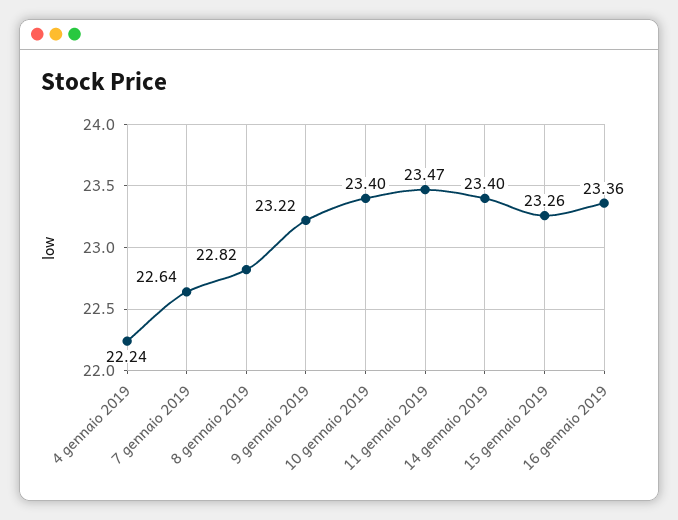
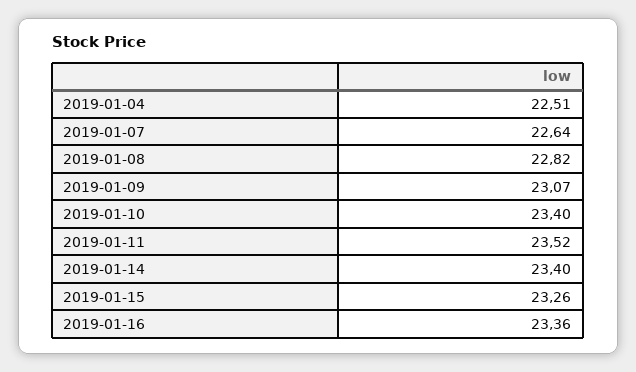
  {
-   "4 gennaio 2019": 22.24,
+   "4 gennaio 2019": 22.51,
    "7 gennaio 2019": 22.64,
    "8 gennaio 2019": 22.82,
-   "9 gennaio 2019": 23.22,
+   "9 gennaio 2019": 23.07,
    "10 gennaio 2019": 23.4,
-   "11 gennaio 2019": 23.47,
+   "11 gennaio 2019": 23.52,
    "14 gennaio 2019": 23.4,
    "15 gennaio 2019": 23.26,
    "16 gennaio 2019": 23.36
  }

